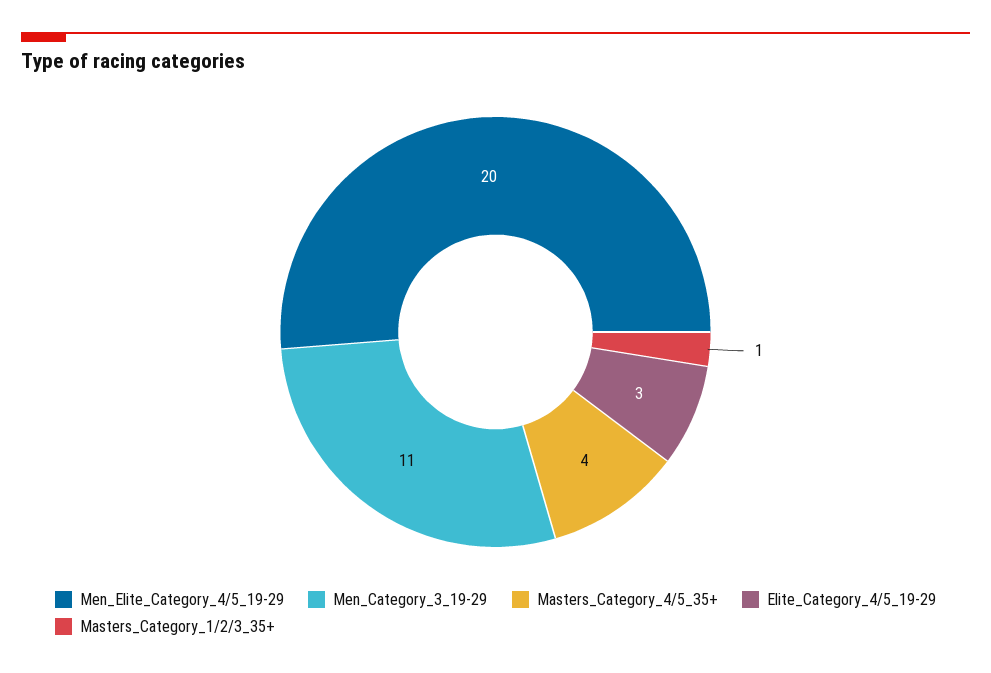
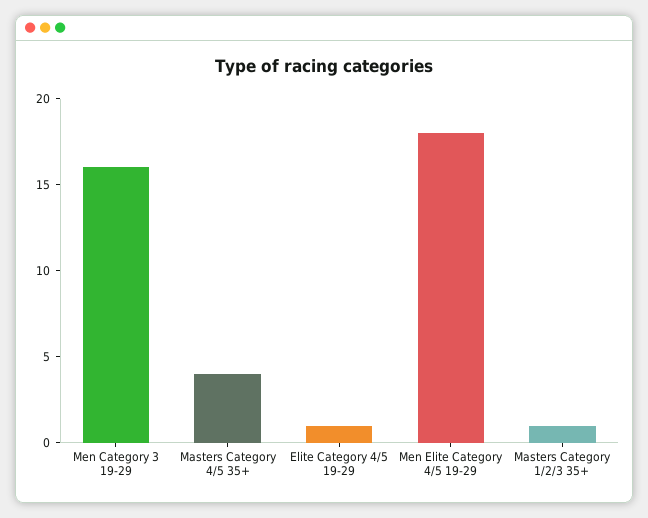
  {
-   "Men_Elite_Category_4/5_19-29": 20,
+   "Men_Elite_Category_4/5_19-29": 18,
-   "Men_Category_3_19-29": 11,
+   "Men_Category_3_19-29": 16,
    "Masters_Category_4/5_35+": 4,
-   "Elite_Category_4/5_19-29": 3,
+   "Elite_Category_4/5_19-29": 1,
    "Masters_Category_1/2/3_35+": 1
  }

